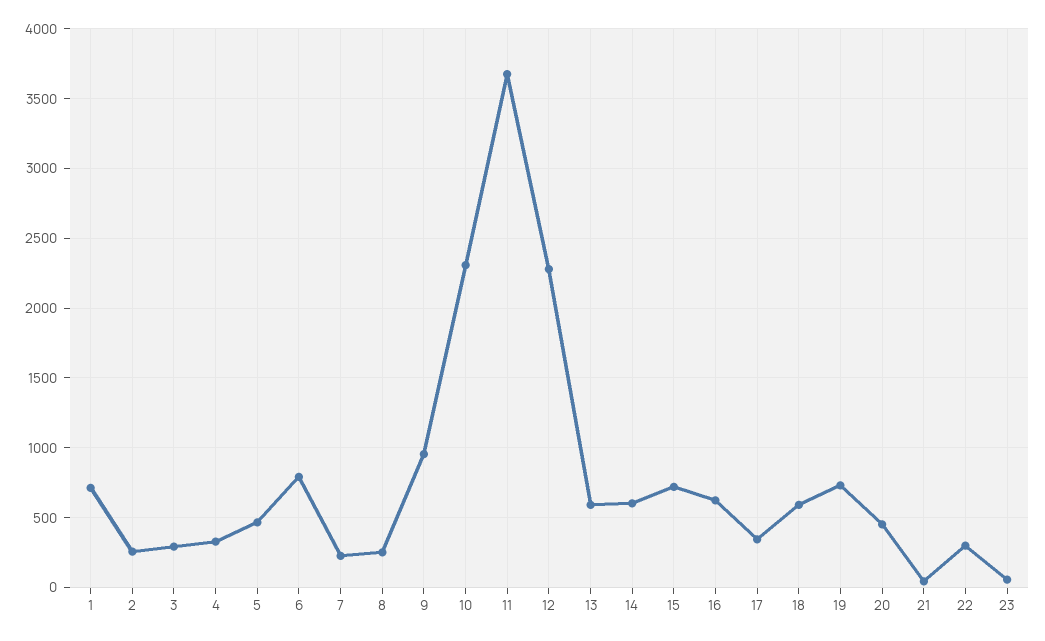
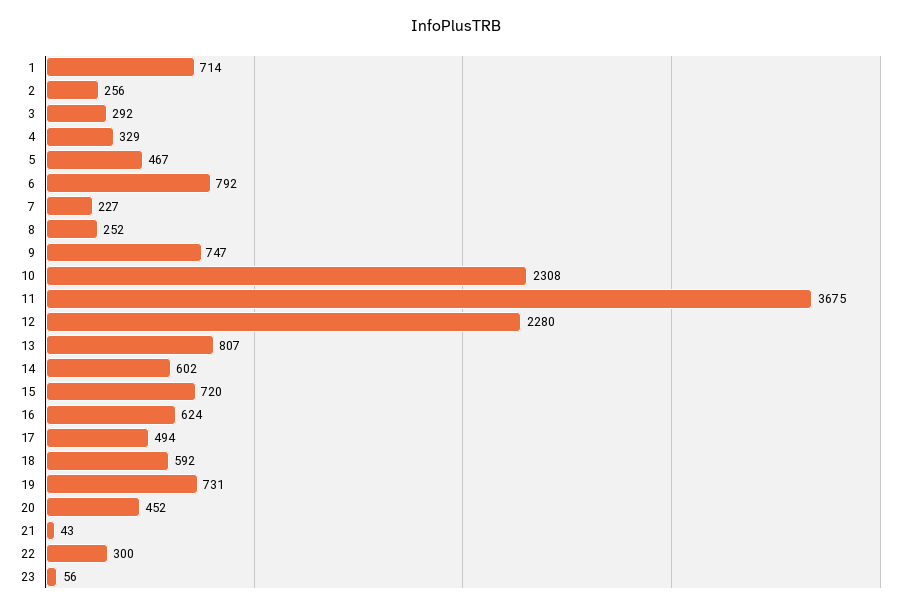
  {
    "1": 714,
    "2": 256,
    "3": 292,
    "4": 329,
    "5": 467,
    "6": 792,
    "7": 227,
    "8": 252,
-   "9": 950,
+   "9": 747,
    "10": 2308,
    "11": 3675,
    "12": 2280,
-   "13": 600,
+   "13": 807,
    "14": 602,
    "15": 720,
    "16": 624,
-   "17": 350,
+   "17": 494,
    "18": 592,
    "19": 731,
    "20": 452,
    "21": 43,
    "22": 300,
    "23": 56
  }

